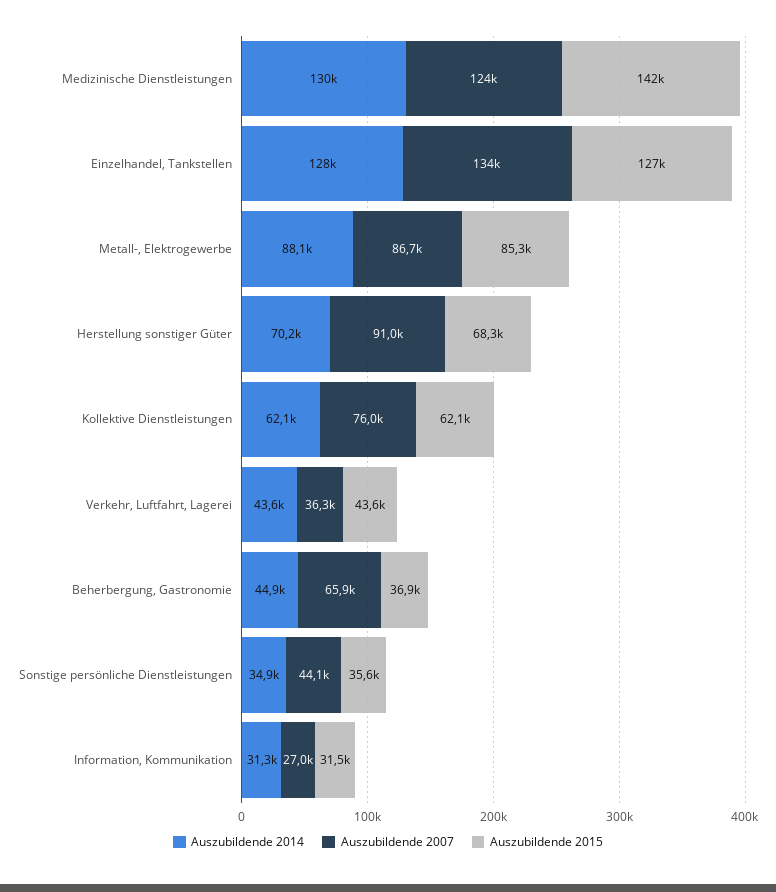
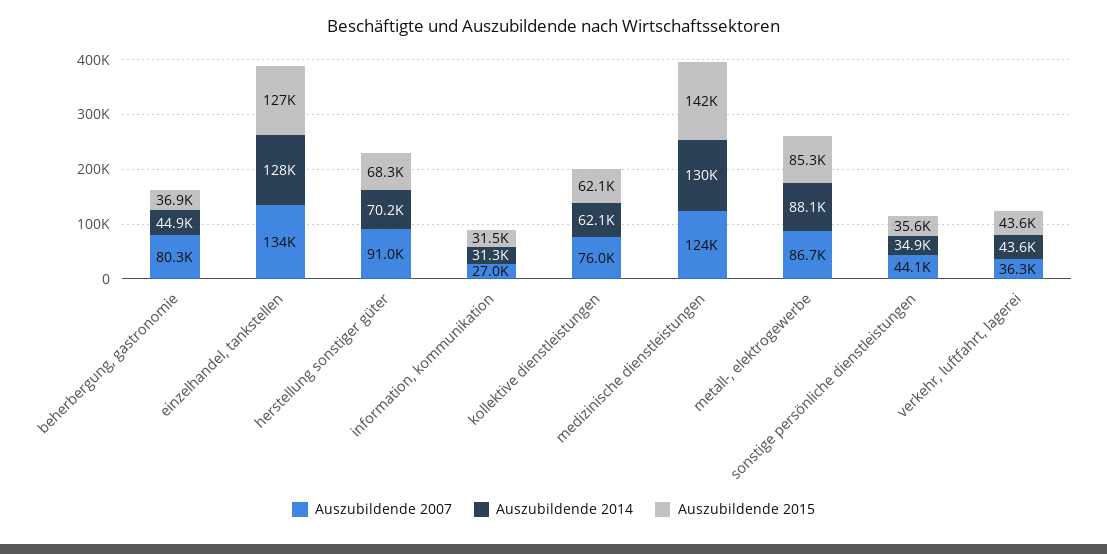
  {
    "Auszubildende 2014": {
      "Medizinische Dienstleistungen": 130000,
      "Einzelhandel, Tankstellen": 128000,
      "Metall-, Elektrogewerbe": 88100,
      "Herstellung sonstiger Güter": 70200,
      "Kollektive Dienstleistungen": 62100,
      "Verkehr, Luftfahrt, Lagerei": 43600,
      "Beherbergung, Gastronomie": 44900,
      "Sonstige persönliche Dienstleistungen": 34900,
      "Information, Kommunikation": 31300
    },
    "Auszubildende 2007": {
      "Medizinische Dienstleistungen": 124000,
      "Einzelhandel, Tankstellen": 134000,
      "Metall-, Elektrogewerbe": 86700,
      "Herstellung sonstiger Güter": 91000,
      "Kollektive Dienstleistungen": 76000,
      "Verkehr, Luftfahrt, Lagerei": 36300,
-     "Beherbergung, Gastronomie": 65900,
+     "Beherbergung, Gastronomie": 80300,
      "Sonstige persönliche Dienstleistungen": 44100,
      "Information, Kommunikation": 27000
    },
    "Auszubildende 2015": {
      "Medizinische Dienstleistungen": 142000,
      "Einzelhandel, Tankstellen": 127000,
      "Metall-, Elektrogewerbe": 85300,
      "Herstellung sonstiger Güter": 68300,
      "Kollektive Dienstleistungen": 62100,
      "Verkehr, Luftfahrt, Lagerei": 43600,
      "Beherbergung, Gastronomie": 36900,
      "Sonstige persönliche Dienstleistungen": 35600,
      "Information, Kommunikation": 31500
    }
  }

